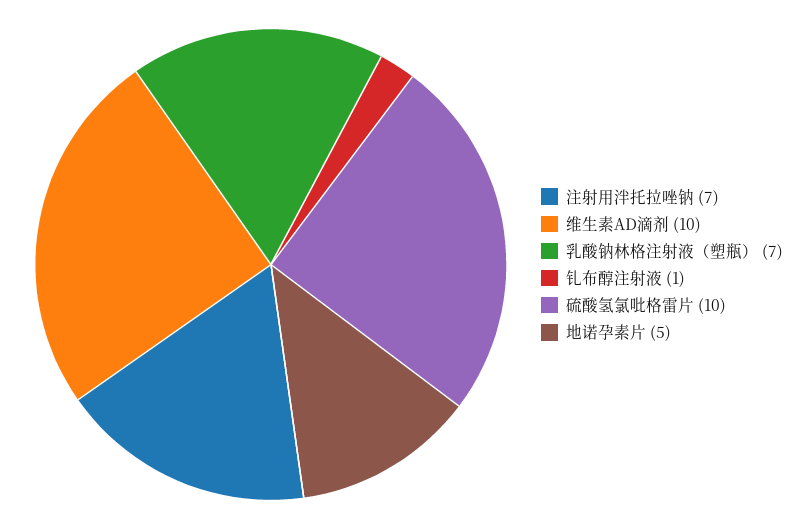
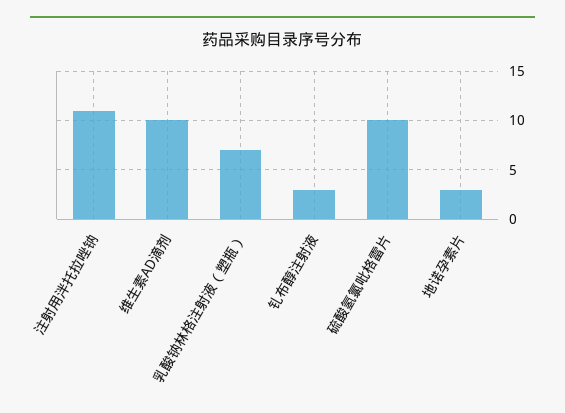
  {
-   "注射用泮托拉唑钠": 7,
+   "注射用泮托拉唑钠": 11,
    "维生素AD滴剂": 10,
    "乳酸钠林格注射液（塑瓶）": 7,
-   "钆布醇注射液": 1,
+   "钆布醇注射液": 3,
    "硫酸氢氯吡格雷片": 10,
-   "地诺孕素片": 5
+   "地诺孕素片": 3
  }

